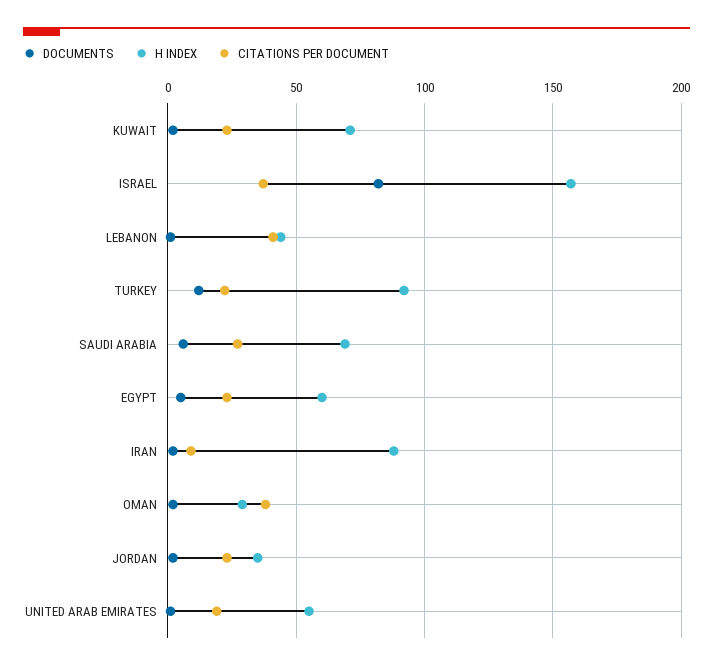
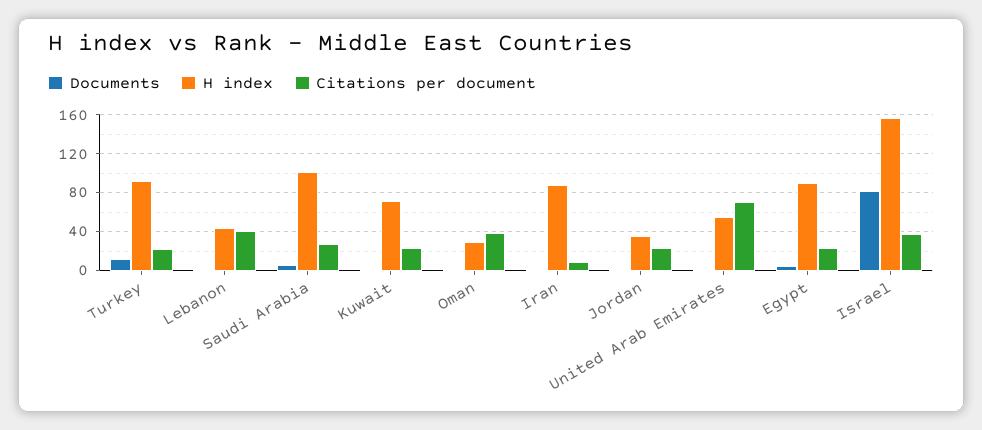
  {
    "DOCUMENTS": {
      "KUWAIT": 0,
      "ISRAEL": 80,
      "LEBANON": 0,
      "TURKEY": 10,
      "SAUDI ARABIA": 5,
      "EGYPT": 5,
      "IRAN": 0,
      "OMAN": 0,
      "JORDAN": 0,
      "UNITED ARAB EMIRATES": 0
    },
    "H INDEX": {
      "KUWAIT": 70,
      "ISRAEL": 155,
      "LEBANON": 45,
      "TURKEY": 90,
-     "SAUDI ARABIA": 70,
+     "SAUDI ARABIA": 100,
-     "EGYPT": 60,
+     "EGYPT": 90,
      "IRAN": 90,
      "OMAN": 30,
      "JORDAN": 35,
      "UNITED ARAB EMIRATES": 55
    },
    "CITATIONS PER DOCUMENT": {
      "KUWAIT": 25,
      "ISRAEL": 35,
      "LEBANON": 40,
      "TURKEY": 20,
      "SAUDI ARABIA": 25,
      "EGYPT": 25,
      "IRAN": 10,
      "OMAN": 40,
      "JORDAN": 25,
-     "UNITED ARAB EMIRATES": 20
+     "UNITED ARAB EMIRATES": 70
    }
  }

